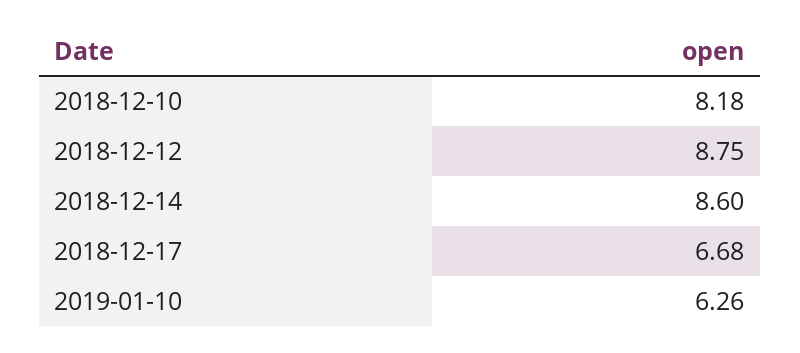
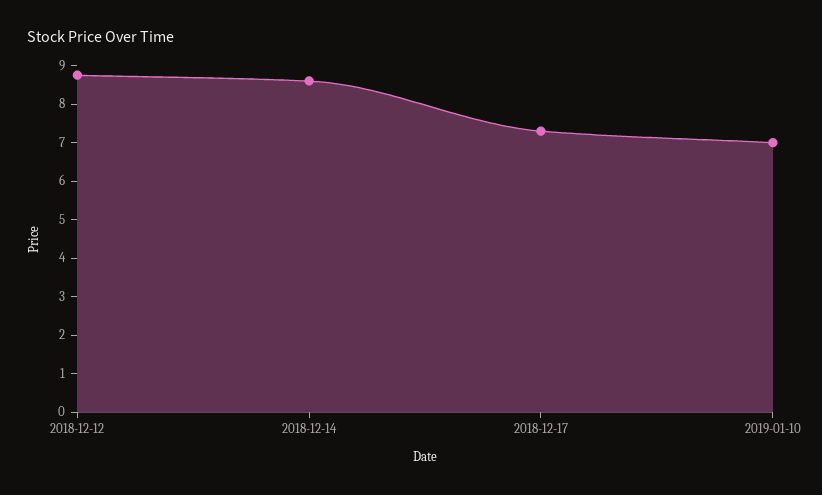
  {
-   "2018-12-10": 8.18,
    "2018-12-12": 8.75,
    "2018-12-14": 8.6,
-   "2018-12-17": 6.68,
+   "2018-12-17": 7.25,
-   "2019-01-10": 6.26
+   "2019-01-10": 7
  }

